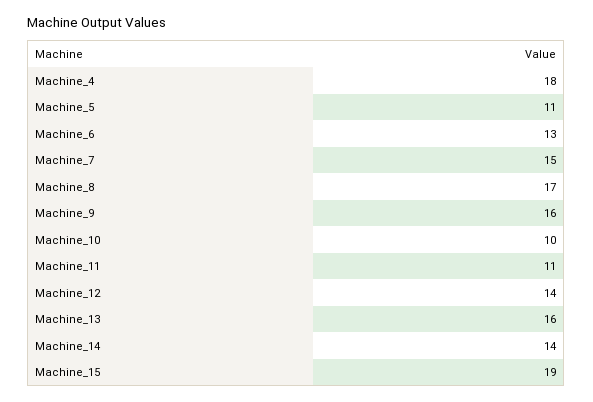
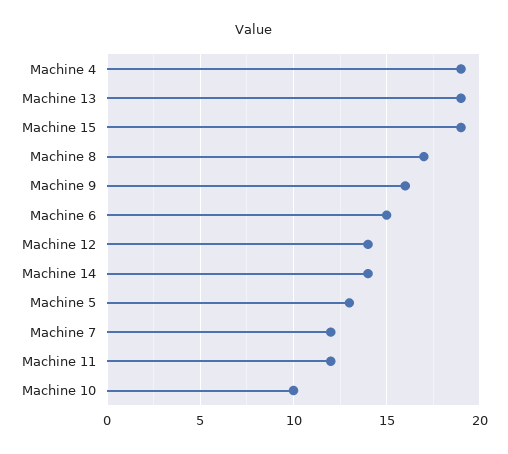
  {
-   "Machine_4": 18,
+   "Machine_4": 19,
-   "Machine_5": 11,
+   "Machine_5": 13,
-   "Machine_6": 13,
+   "Machine_6": 15,
-   "Machine_7": 15,
+   "Machine_7": 12,
    "Machine_8": 17,
    "Machine_9": 16,
    "Machine_10": 10,
-   "Machine_11": 11,
+   "Machine_11": 12,
    "Machine_12": 14,
-   "Machine_13": 16,
+   "Machine_13": 19,
    "Machine_14": 14,
    "Machine_15": 19
  }

